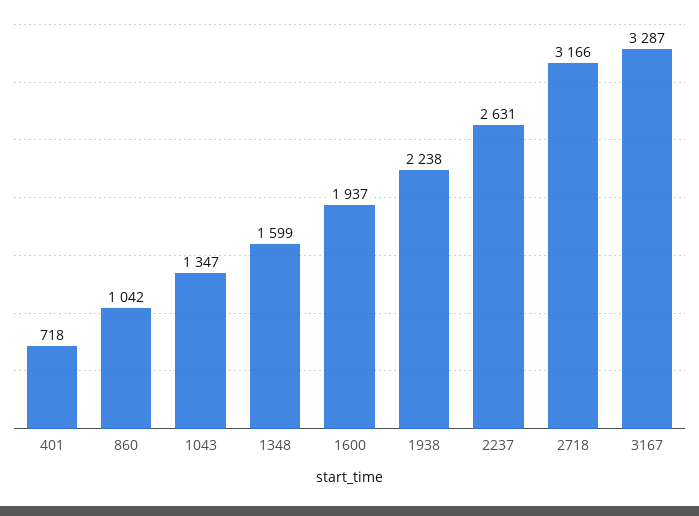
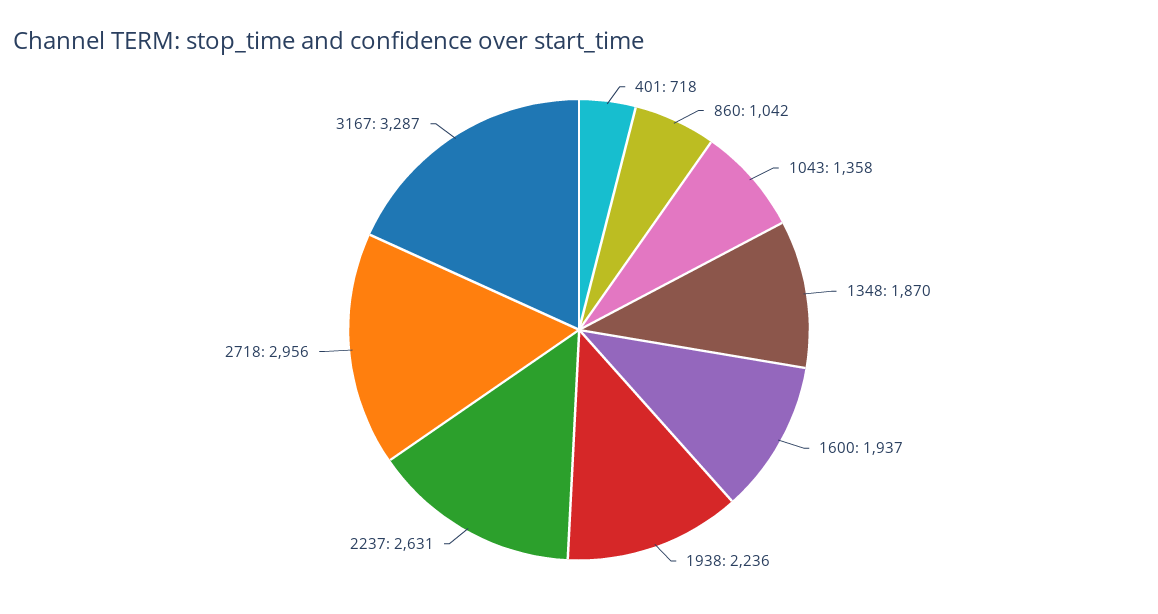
  {
    "401": 718,
    "860": 1042,
-   "1043": 1347,
+   "1043": 1358,
-   "1348": 1599,
+   "1348": 1870,
    "1600": 1937,
-   "1938": 2238,
+   "1938": 2236,
    "2237": 2631,
-   "2718": 3166,
+   "2718": 2956,
    "3167": 3287
  }

